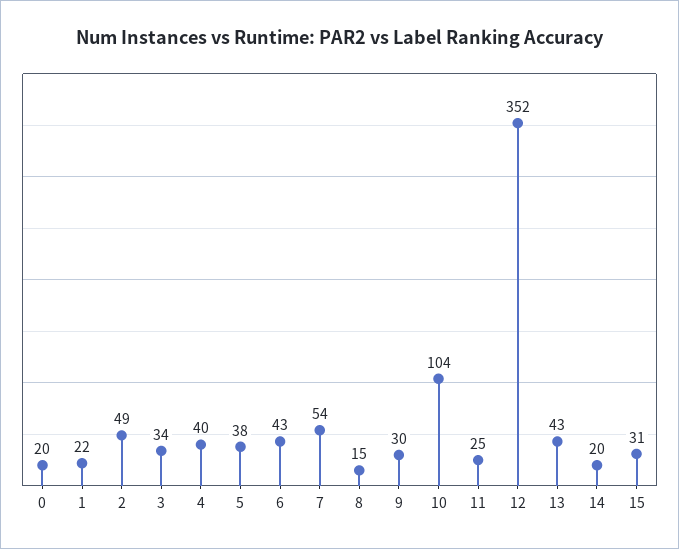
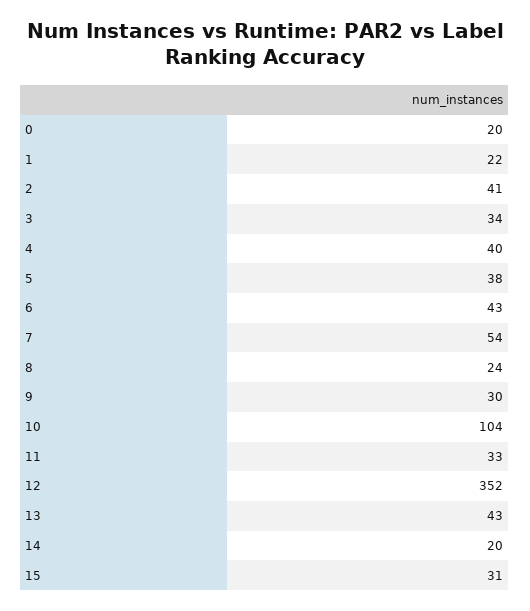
  {
    "0": 20,
    "1": 22,
-   "2": 49,
+   "2": 41,
    "3": 34,
    "4": 40,
    "5": 38,
    "6": 43,
    "7": 54,
-   "8": 15,
+   "8": 24,
    "9": 30,
    "10": 104,
-   "11": 25,
+   "11": 33,
    "12": 352,
    "13": 43,
    "14": 20,
    "15": 31
  }

